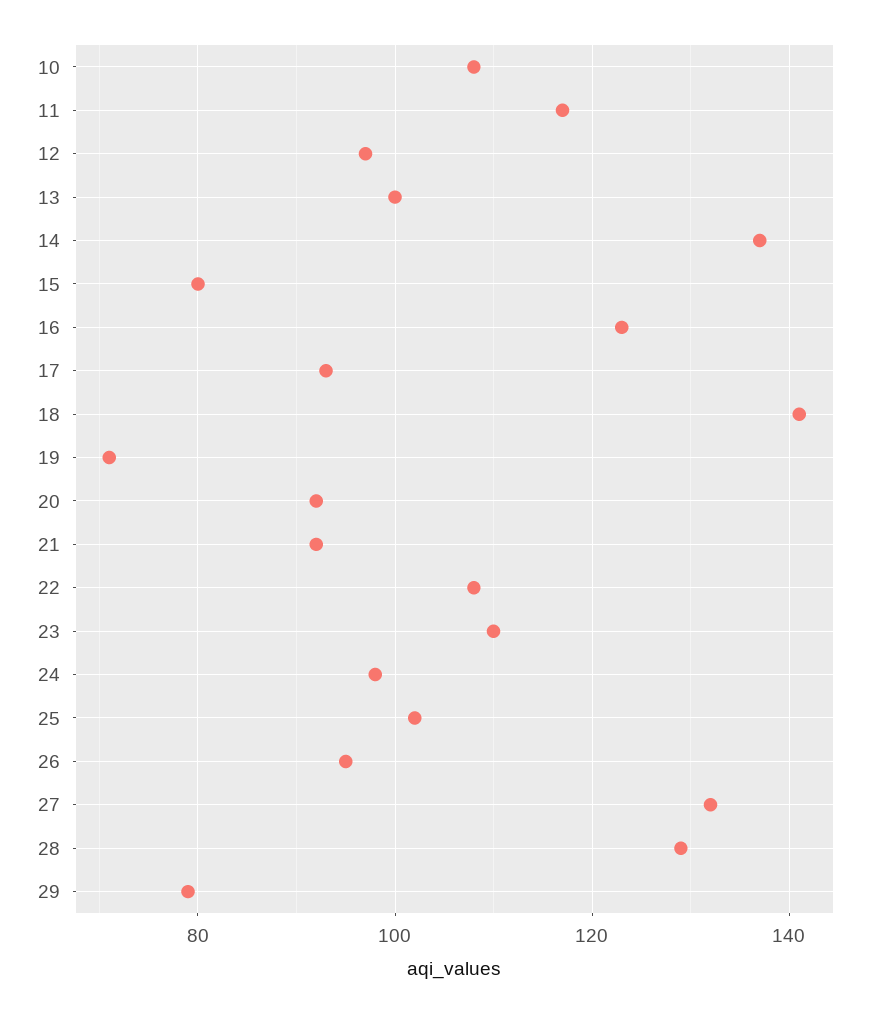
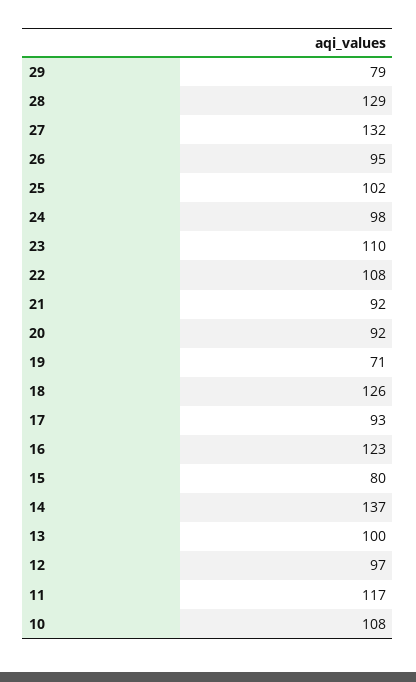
  {
    "10": 108,
    "11": 117,
    "12": 97,
    "13": 100,
    "14": 137,
    "15": 80,
    "16": 123,
    "17": 93,
-   "18": 140,
+   "18": 126,
    "19": 71,
    "20": 92,
    "21": 92,
    "22": 108,
    "23": 110,
    "24": 98,
    "25": 102,
    "26": 95,
    "27": 132,
    "28": 129,
    "29": 79
  }

